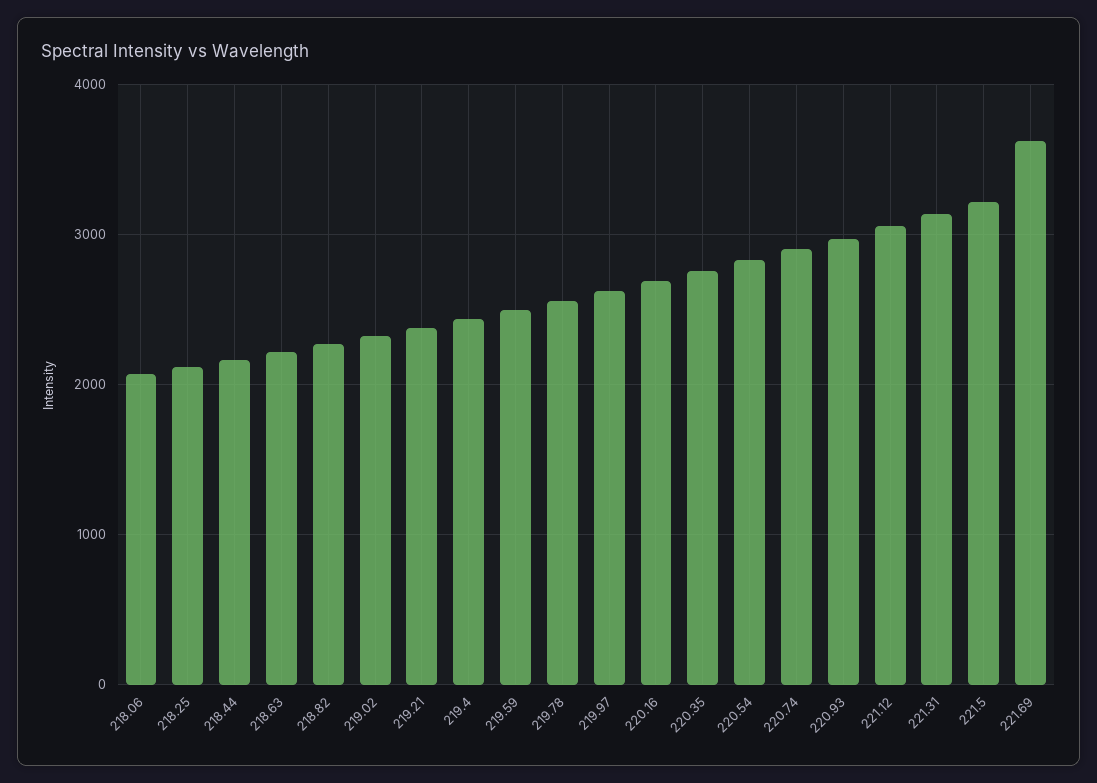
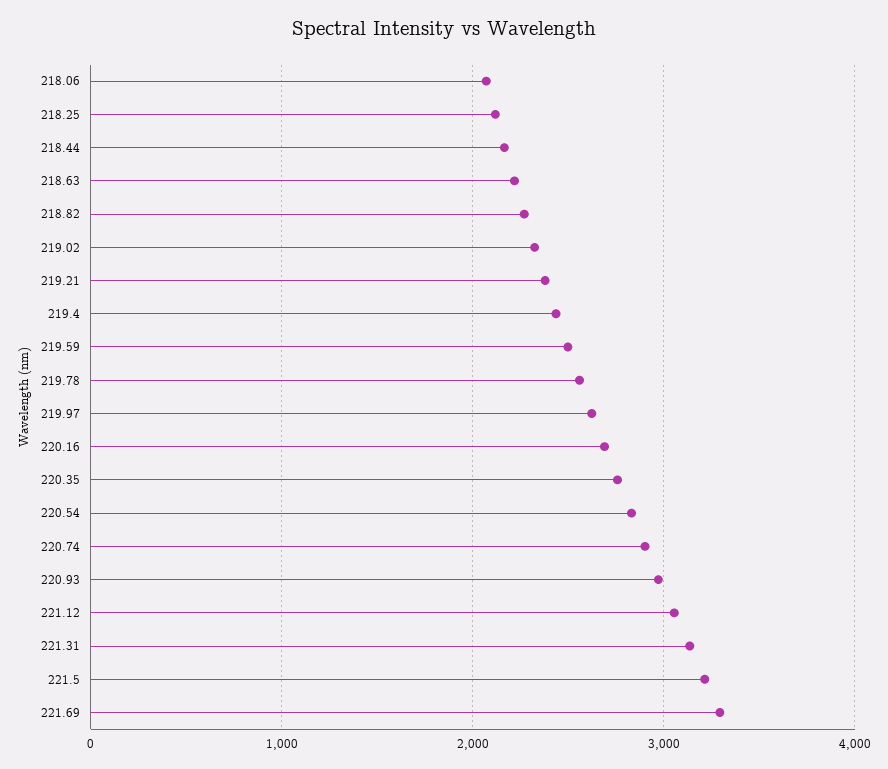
  {
    "218.06": 2100,
    "218.25": 2100,
    "218.44": 2200,
    "218.63": 2200,
    "218.82": 2300,
    "219.02": 2300,
    "219.21": 2400,
    "219.4": 2400,
    "219.59": 2500,
    "219.78": 2600,
    "219.97": 2600,
    "220.16": 2700,
    "220.35": 2800,
    "220.54": 2800,
    "220.74": 2900,
    "220.93": 3000,
    "221.12": 3100,
    "221.31": 3100,
    "221.5": 3200,
-   "221.69": 3600
+   "221.69": 3300
  }

